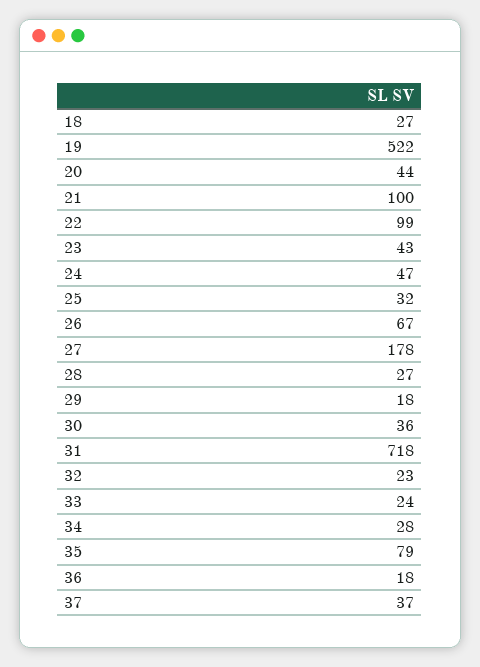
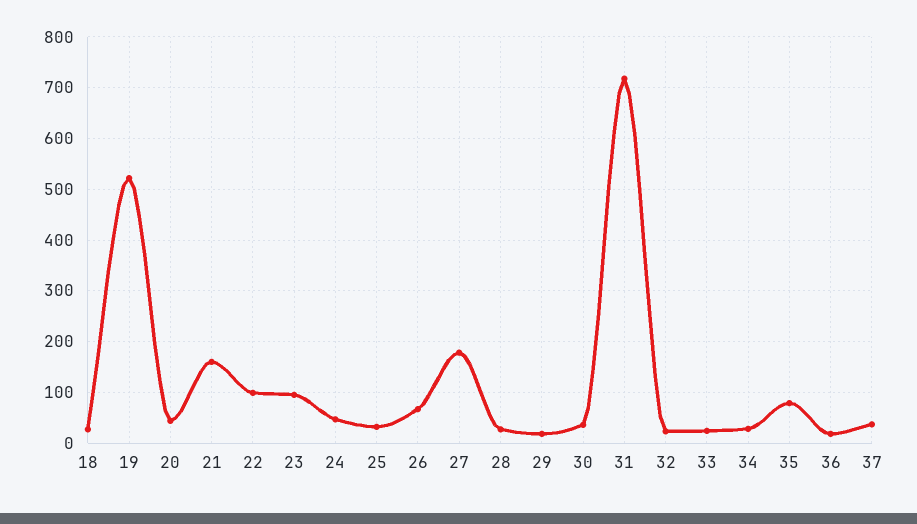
  {
    "18": 27,
    "19": 522,
    "20": 44,
-   "21": 100,
+   "21": 160,
    "22": 99,
-   "23": 43,
+   "23": 100,
    "24": 47,
    "25": 32,
    "26": 67,
    "27": 178,
    "28": 27,
    "29": 18,
    "30": 36,
    "31": 718,
    "32": 23,
    "33": 24,
    "34": 28,
    "35": 79,
    "36": 18,
    "37": 37
  }

